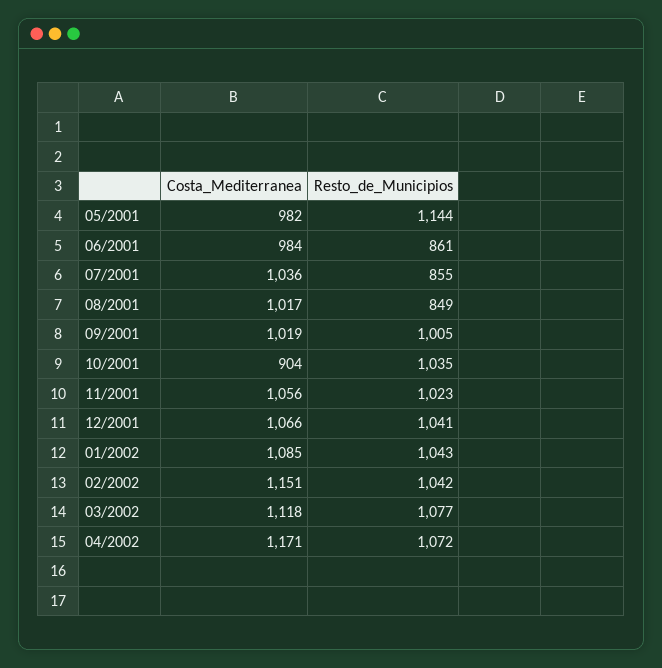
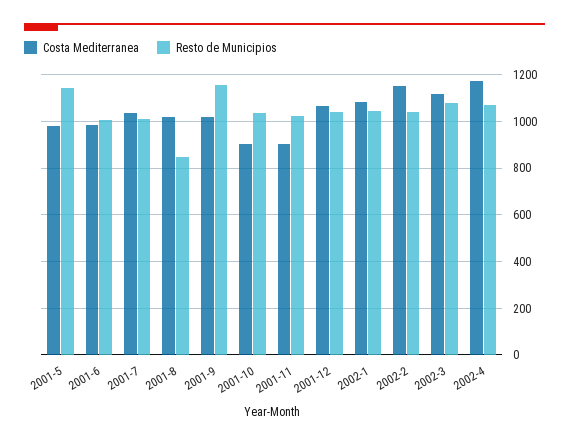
  {
    "Costa_Mediterranea": {
      "05/2001": 982,
      "06/2001": 984,
      "07/2001": 1036,
      "08/2001": 1017,
      "09/2001": 1019,
      "10/2001": 904,
-     "11/2001": 1056,
+     "11/2001": 900,
      "12/2001": 1066,
      "01/2002": 1085,
      "02/2002": 1151,
      "03/2002": 1118,
      "04/2002": 1171
    },
    "Resto_de_Municipios": {
      "05/2001": 1144,
-     "06/2001": 861,
+     "06/2001": 1000,
-     "07/2001": 855,
+     "07/2001": 1000,
      "08/2001": 849,
-     "09/2001": 1005,
+     "09/2001": 1150,
      "10/2001": 1035,
      "11/2001": 1023,
      "12/2001": 1041,
      "01/2002": 1043,
      "02/2002": 1042,
      "03/2002": 1077,
      "04/2002": 1072
    }
  }

